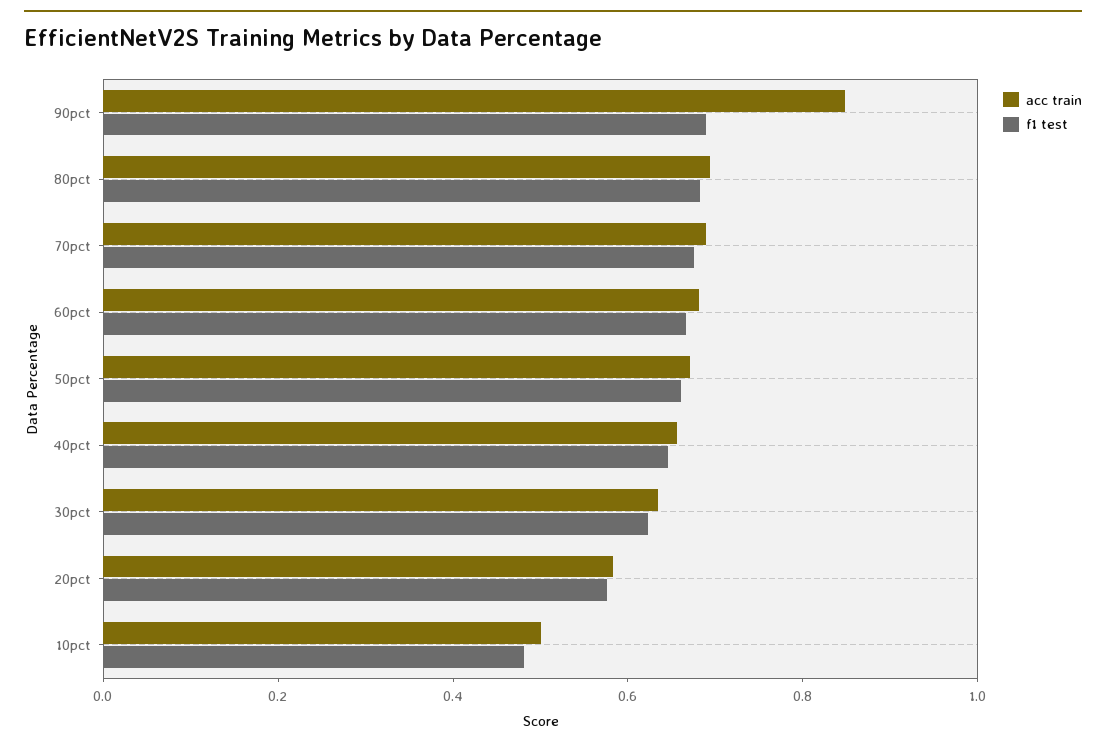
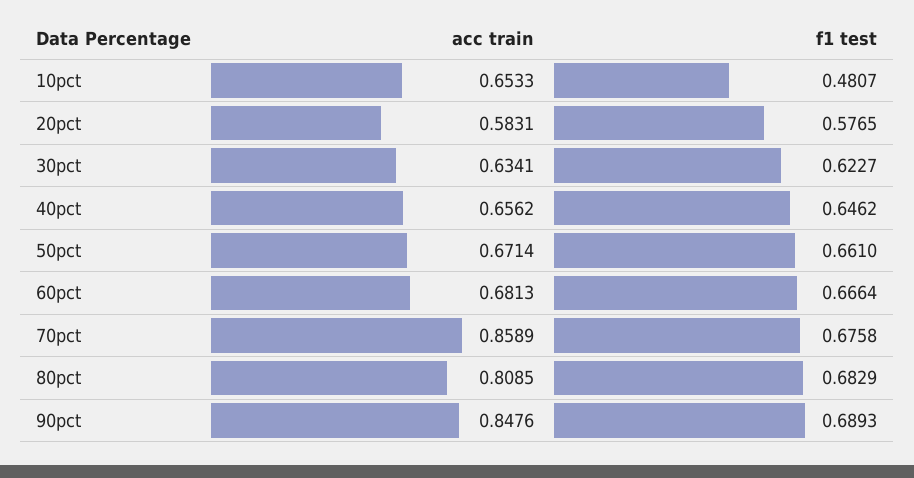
  {
    "acc train": {
      "90pct": 0.8476,
-     "80pct": 0.7,
+     "80pct": 0.8085,
-     "70pct": 0.7,
+     "70pct": 0.8589,
      "60pct": 0.6813,
      "50pct": 0.6714,
      "40pct": 0.6562,
      "30pct": 0.6341,
      "20pct": 0.5831,
-     "10pct": 0.5
+     "10pct": 0.6533
    },
    "f1 test": {
      "90pct": 0.6893,
      "80pct": 0.6829,
      "70pct": 0.6758,
      "60pct": 0.6664,
      "50pct": 0.661,
      "40pct": 0.6462,
      "30pct": 0.6227,
      "20pct": 0.5765,
      "10pct": 0.4807
    }
  }

